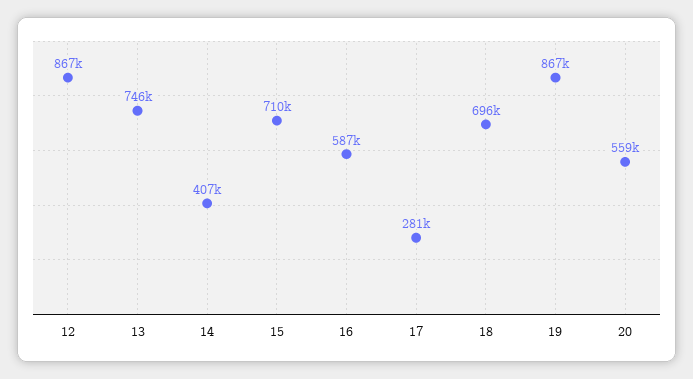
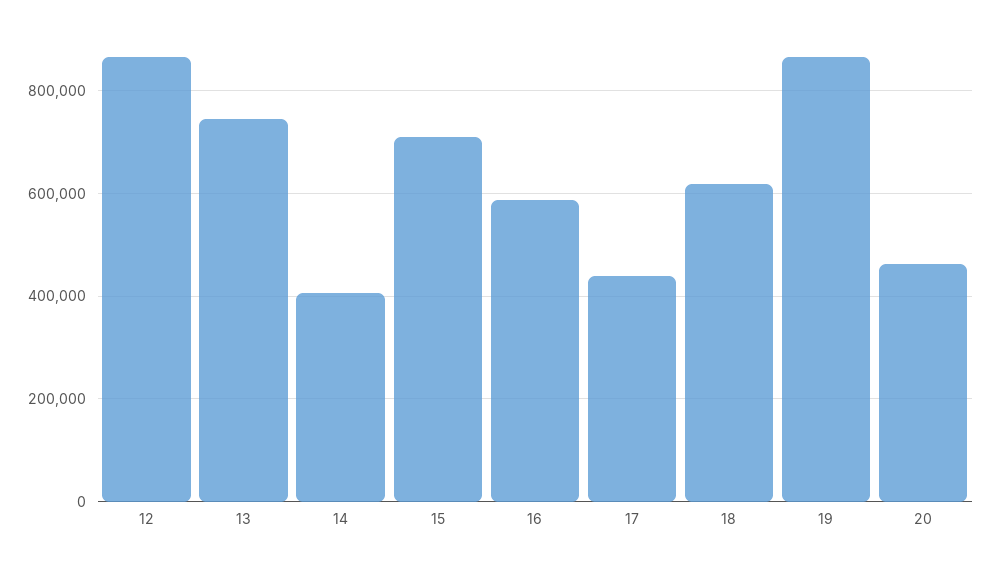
  {
    "12": 867000,
    "13": 746000,
    "14": 407000,
    "15": 710000,
    "16": 587000,
-   "17": 281000,
+   "17": 440000,
-   "18": 696000,
+   "18": 620000,
    "19": 867000,
-   "20": 559000
+   "20": 460000
  }

